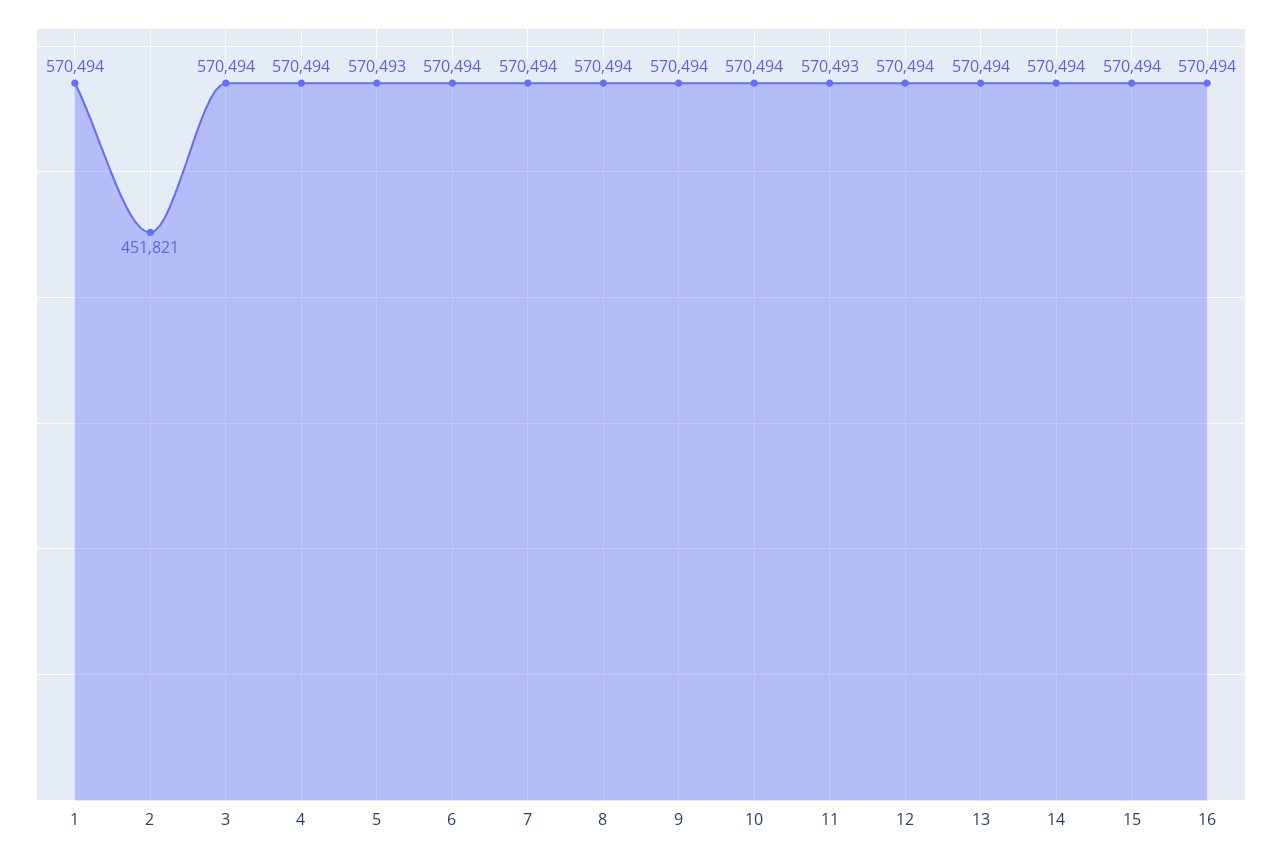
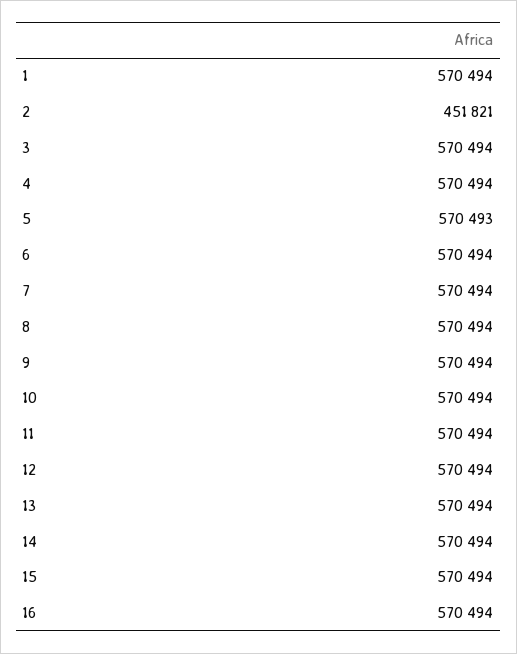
  {
    "1": 570494,
    "2": 451821,
    "3": 570494,
    "4": 570494,
    "5": 570493,
    "6": 570494,
    "7": 570494,
    "8": 570494,
    "9": 570494,
    "10": 570494,
-   "11": 570493,
+   "11": 570494,
    "12": 570494,
    "13": 570494,
    "14": 570494,
    "15": 570494,
    "16": 570494
  }

